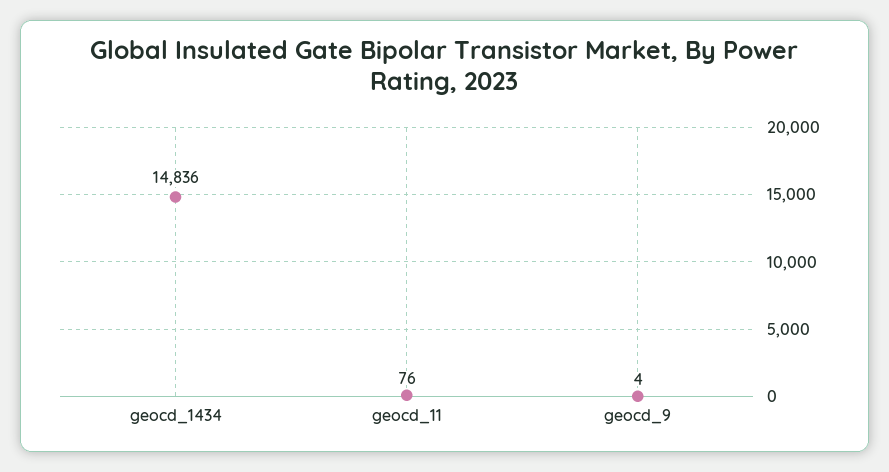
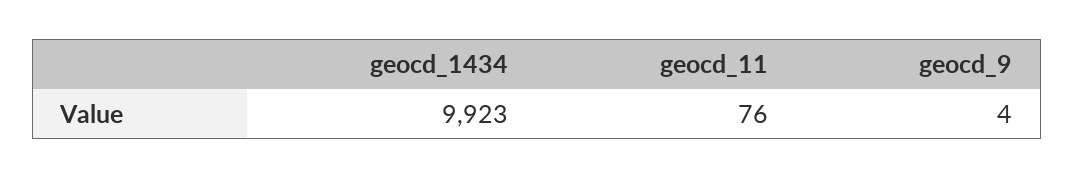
  {
-   "geocd_1434": 14836,
+   "geocd_1434": 9923,
    "geocd_11": 76,
    "geocd_9": 4
  }

